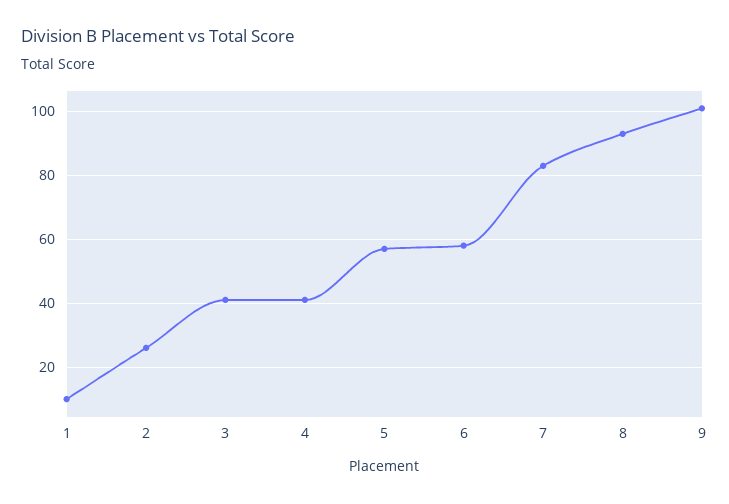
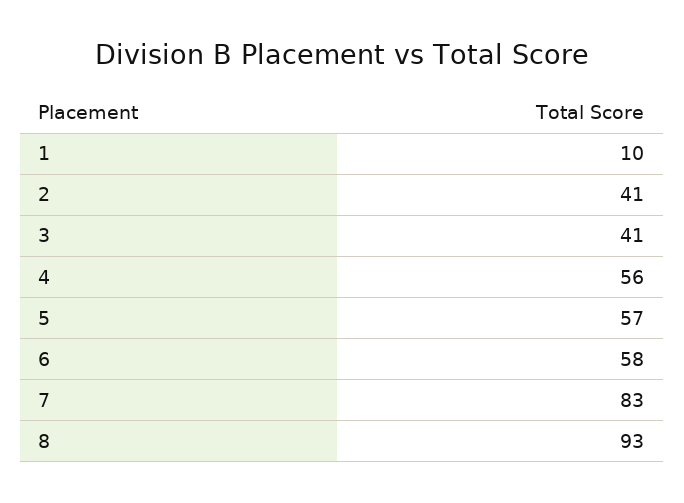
  {
    "1": 10,
-   "2": 25,
+   "2": 41,
    "3": 41,
-   "4": 40,
+   "4": 56,
    "5": 57,
    "6": 58,
    "7": 83,
-   "8": 93,
+   "8": 93
-   "9": 100
  }

